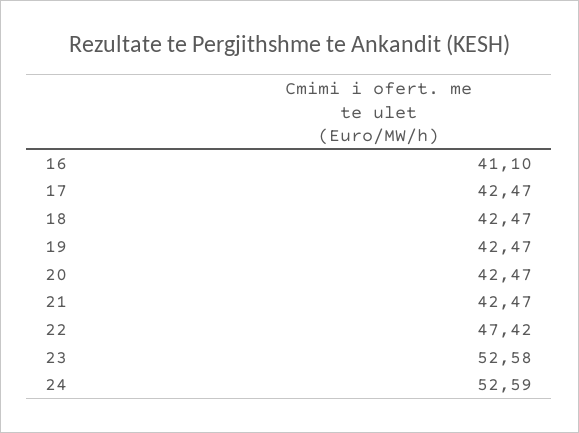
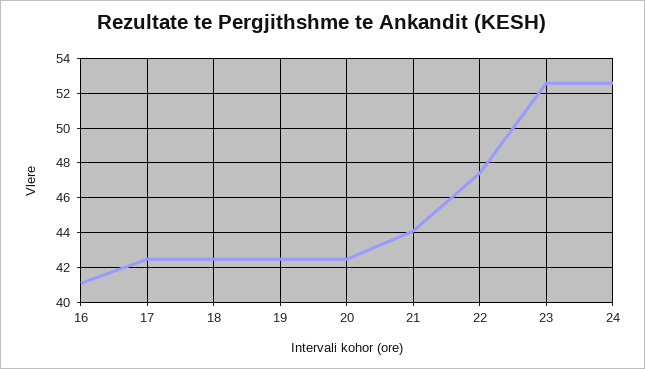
  {
    "16": 41.1,
    "17": 42.47,
    "18": 42.47,
    "19": 42.47,
    "20": 42.47,
-   "21": 42.47,
+   "21": 44,
    "22": 47.42,
    "23": 52.58,
    "24": 52.59
  }

